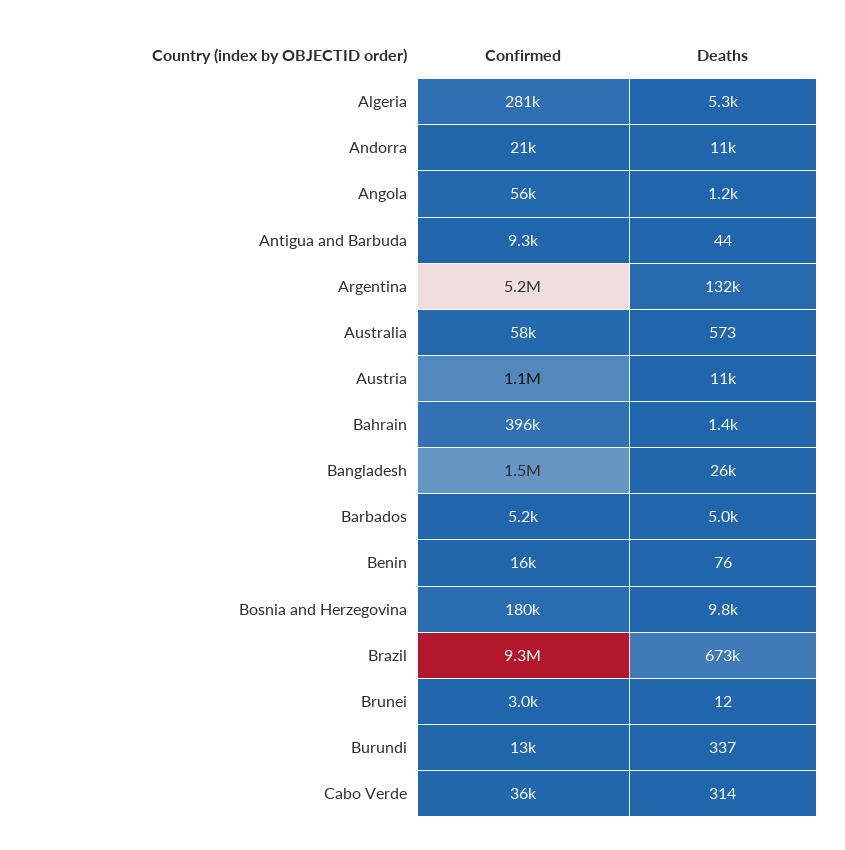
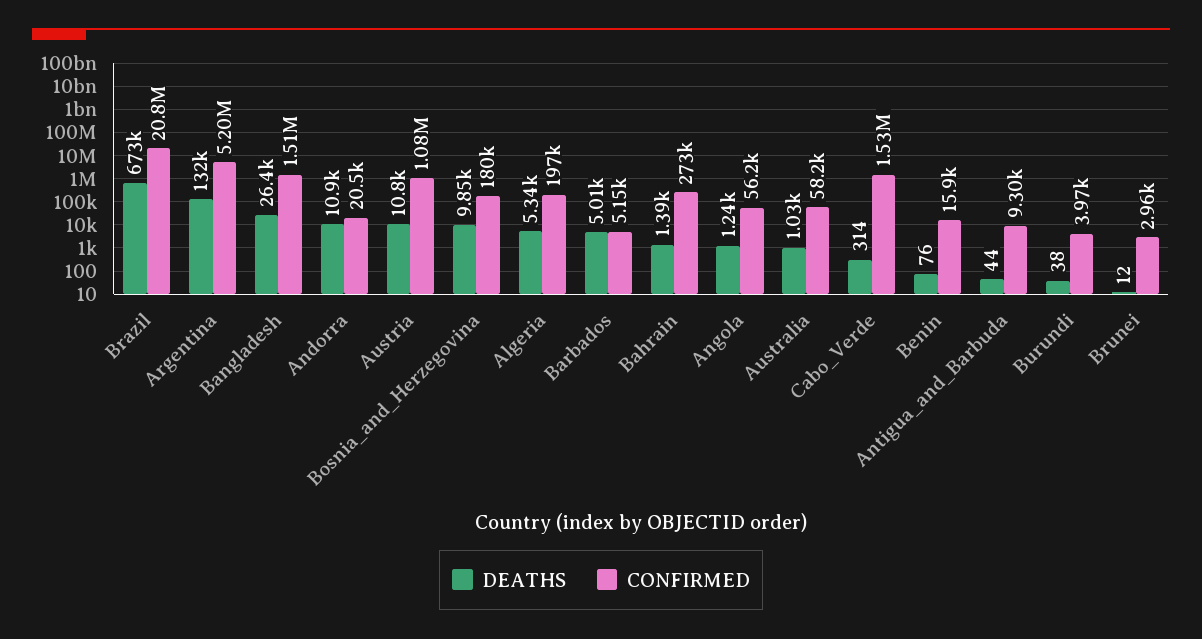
  {
    "Confirmed": {
-     "Algeria": 281000,
+     "Algeria": 197000,
      "Andorra": 20500,
      "Angola": 56200,
      "Antigua and Barbuda": 9300,
      "Argentina": 5200000,
      "Australia": 58200,
      "Austria": 1080000,
-     "Bahrain": 396000,
+     "Bahrain": 273000,
      "Bangladesh": 1510000,
      "Barbados": 5150,
      "Benin": 15900,
      "Bosnia and Herzegovina": 180000,
-     "Brazil": 9300000,
+     "Brazil": 20800000,
      "Brunei": 2960,
-     "Burundi": 13000,
+     "Burundi": 3970,
-     "Cabo Verde": 36000
+     "Cabo Verde": 1530000
    },
    "Deaths": {
      "Algeria": 5340,
      "Andorra": 10900,
      "Angola": 1240,
      "Antigua and Barbuda": 44,
      "Argentina": 132000,
-     "Australia": 573,
+     "Australia": 1030,
      "Austria": 10800,
      "Bahrain": 1390,
      "Bangladesh": 26400,
      "Barbados": 5010,
      "Benin": 76,
      "Bosnia and Herzegovina": 9850,
      "Brazil": 673000,
      "Brunei": 12,
-     "Burundi": 337,
+     "Burundi": 38,
      "Cabo Verde": 314
    }
  }

